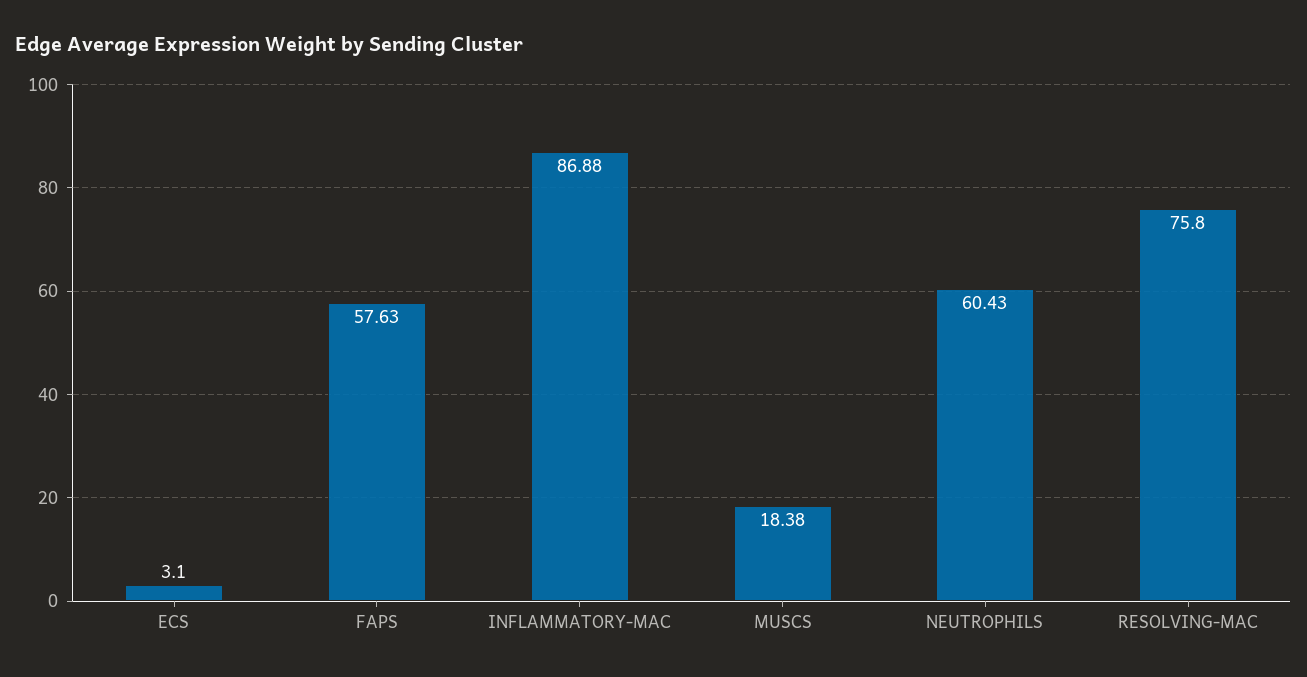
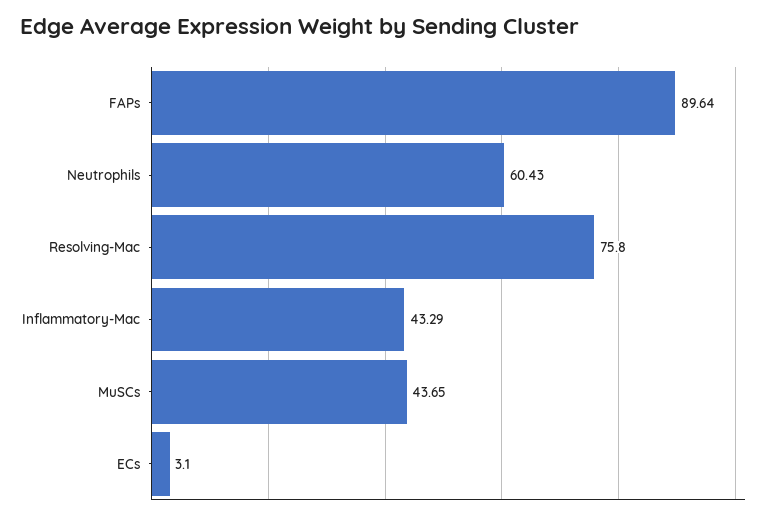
  {
    "ECS": 3.1,
-   "FAPS": 57.63,
+   "FAPS": 89.64,
-   "INFLAMMATORY-MAC": 86.88,
+   "INFLAMMATORY-MAC": 43.29,
-   "MUSCS": 18.38,
+   "MUSCS": 43.65,
    "NEUTROPHILS": 60.43,
    "RESOLVING-MAC": 75.8
  }

